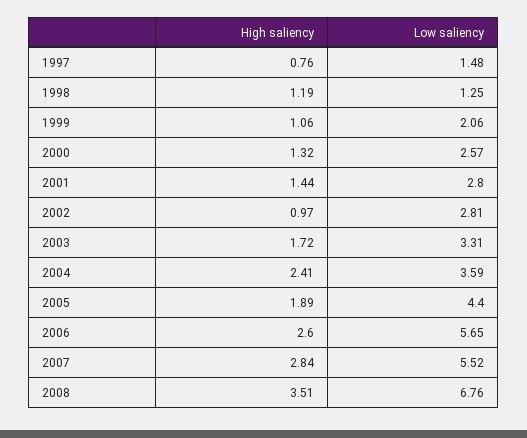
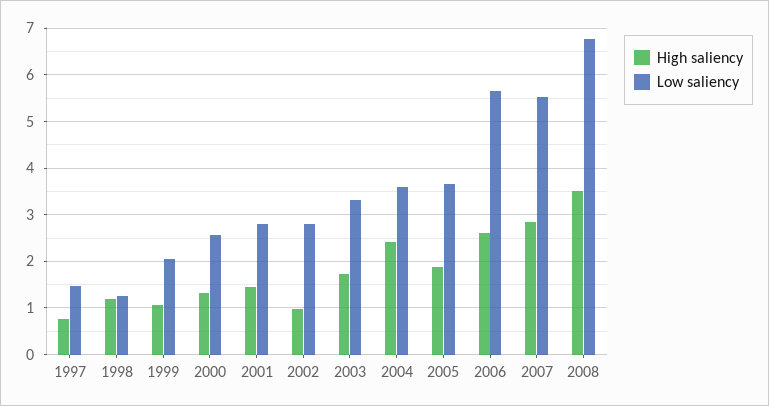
  {
    "High saliency": {
      "1997": 0.76,
      "1998": 1.19,
      "1999": 1.06,
      "2000": 1.32,
      "2001": 1.44,
      "2002": 0.97,
      "2003": 1.72,
      "2004": 2.41,
      "2005": 1.89,
      "2006": 2.6,
      "2007": 2.84,
      "2008": 3.51
    },
    "Low saliency": {
      "1997": 1.48,
      "1998": 1.25,
      "1999": 2.06,
      "2000": 2.57,
      "2001": 2.8,
      "2002": 2.81,
      "2003": 3.31,
      "2004": 3.59,
-     "2005": 4.4,
+     "2005": 3.6,
      "2006": 5.65,
      "2007": 5.52,
      "2008": 6.76
    }
  }

